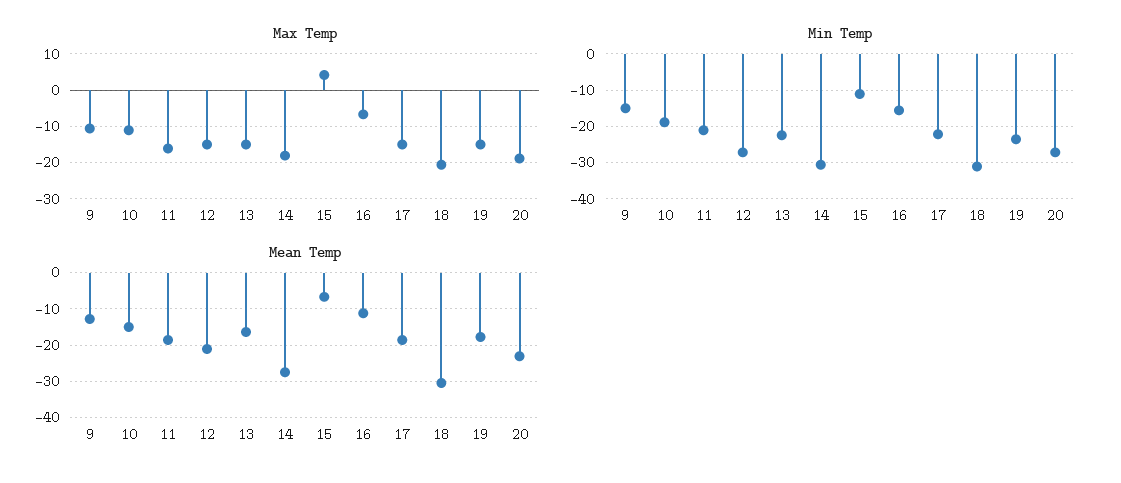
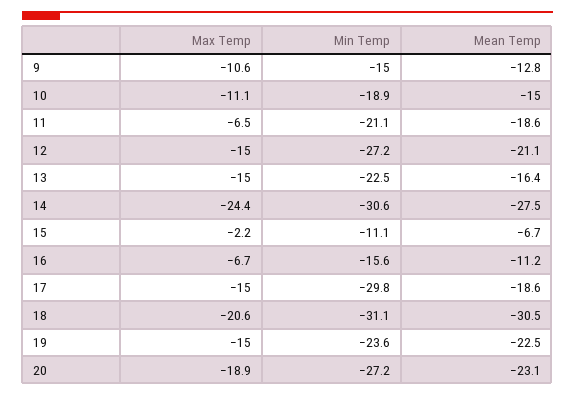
  {
    "Max Temp": {
      "9": -10.6,
      "10": -11.1,
-     "11": -16,
+     "11": -6.5,
      "12": -15,
      "13": -15,
-     "14": -18,
+     "14": -24.4,
-     "15": 4,
+     "15": -2.2,
      "16": -6.7,
      "17": -15,
      "18": -20.6,
      "19": -15,
      "20": -18.9
    },
    "Min Temp": {
      "9": -15,
      "10": -18.9,
      "11": -21.1,
      "12": -27.2,
      "13": -22.5,
      "14": -30.6,
      "15": -11.1,
      "16": -15.6,
-     "17": -22,
+     "17": -29.8,
      "18": -31.1,
      "19": -23.6,
      "20": -27.2
    },
    "Mean Temp": {
      "9": -12.8,
      "10": -15,
      "11": -18.6,
      "12": -21.1,
      "13": -16.4,
      "14": -27.5,
      "15": -6.7,
      "16": -11.2,
      "17": -18.6,
      "18": -30.5,
-     "19": -18,
+     "19": -22.5,
      "20": -23.1
    }
  }

